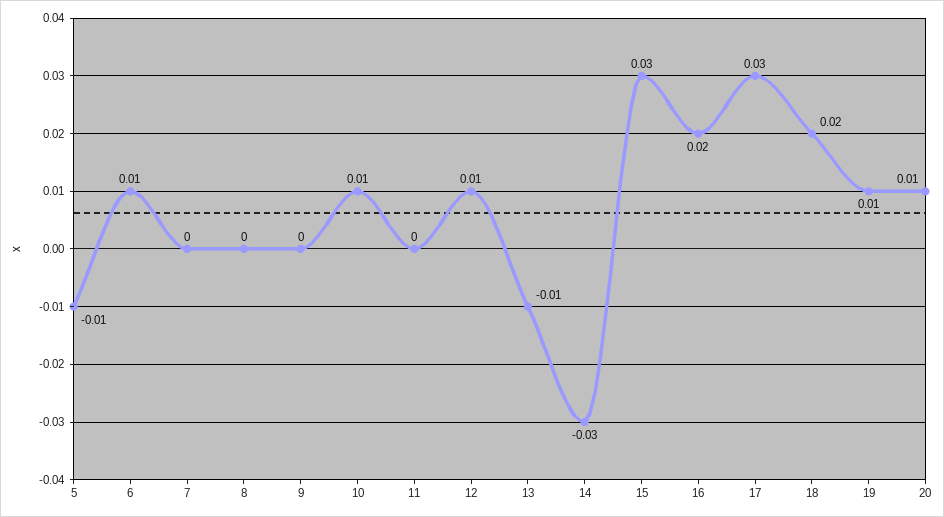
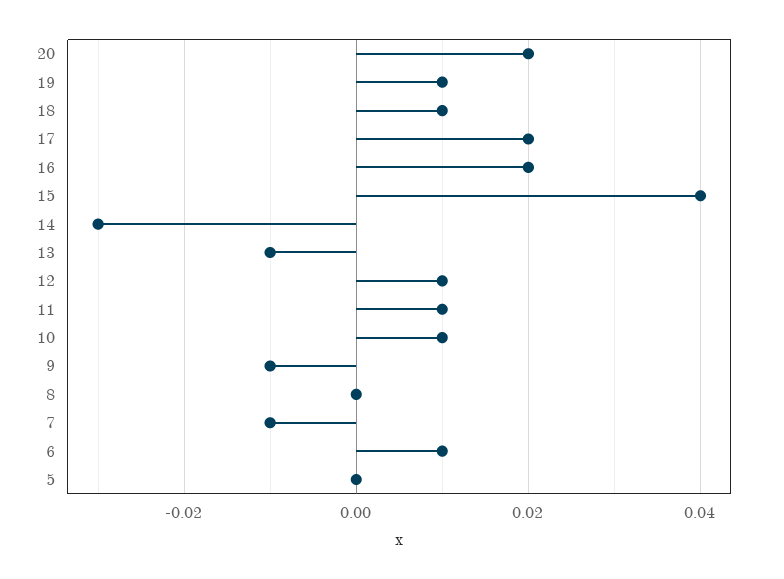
  {
-   "5": -0.01,
+   "5": 0,
    "6": 0.01,
-   "7": 0,
+   "7": -0.01,
    "8": 0,
-   "9": 0,
+   "9": -0.01,
    "10": 0.01,
-   "11": 0,
+   "11": 0.01,
    "12": 0.01,
    "13": -0.01,
    "14": -0.03,
-   "15": 0.03,
+   "15": 0.04,
    "16": 0.02,
-   "17": 0.03,
+   "17": 0.02,
-   "18": 0.02,
+   "18": 0.01,
    "19": 0.01,
-   "20": 0.01
+   "20": 0.02
  }

